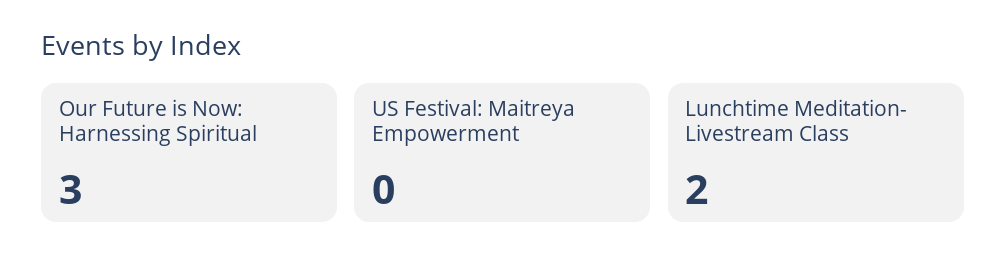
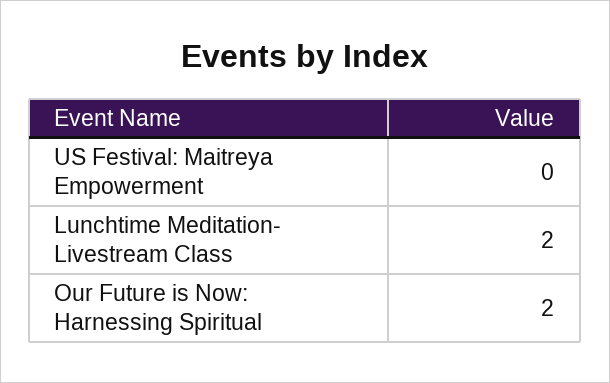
  {
-   "Our Future is Now: Harnessing Spiritual": 3,
+   "Our Future is Now: Harnessing Spiritual": 2,
    "US Festival: Maitreya Empowerment": 0,
    "Lunchtime Meditation- Livestream Class": 2
  }

